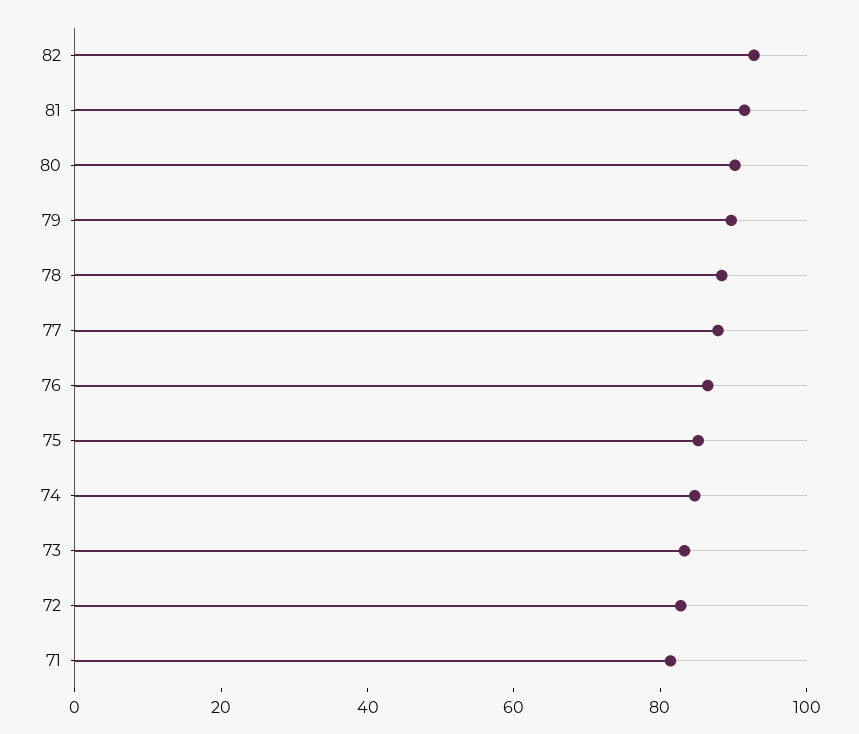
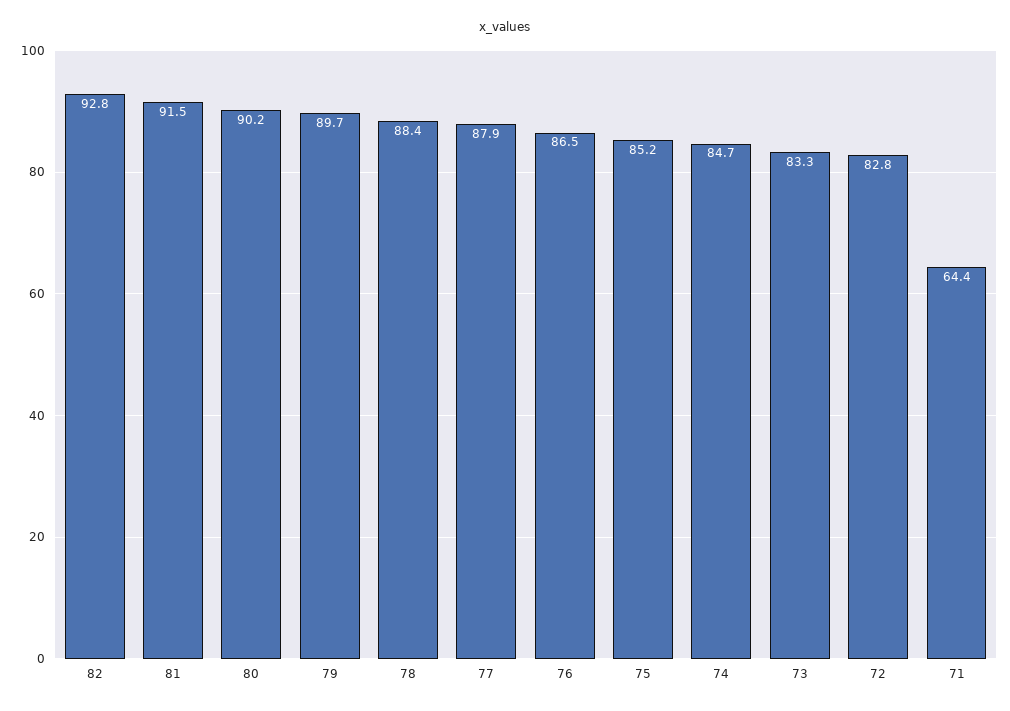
  {
    "82": 92.8,
    "81": 91.5,
    "80": 90.2,
    "79": 89.7,
    "78": 88.4,
    "77": 87.9,
    "76": 86.5,
    "75": 85.2,
    "74": 84.7,
    "73": 83.3,
    "72": 82.8,
-   "71": 80
+   "71": 64.4
  }

